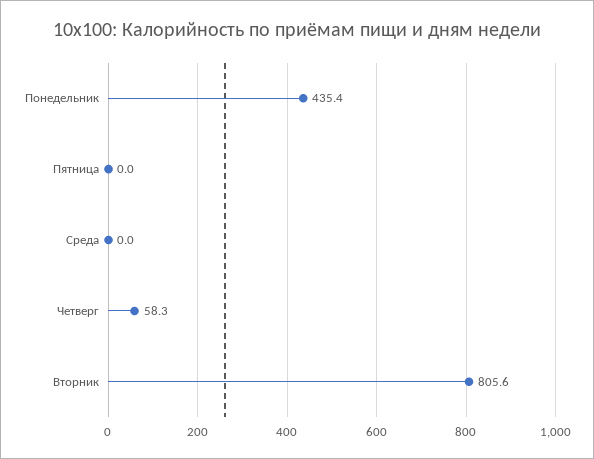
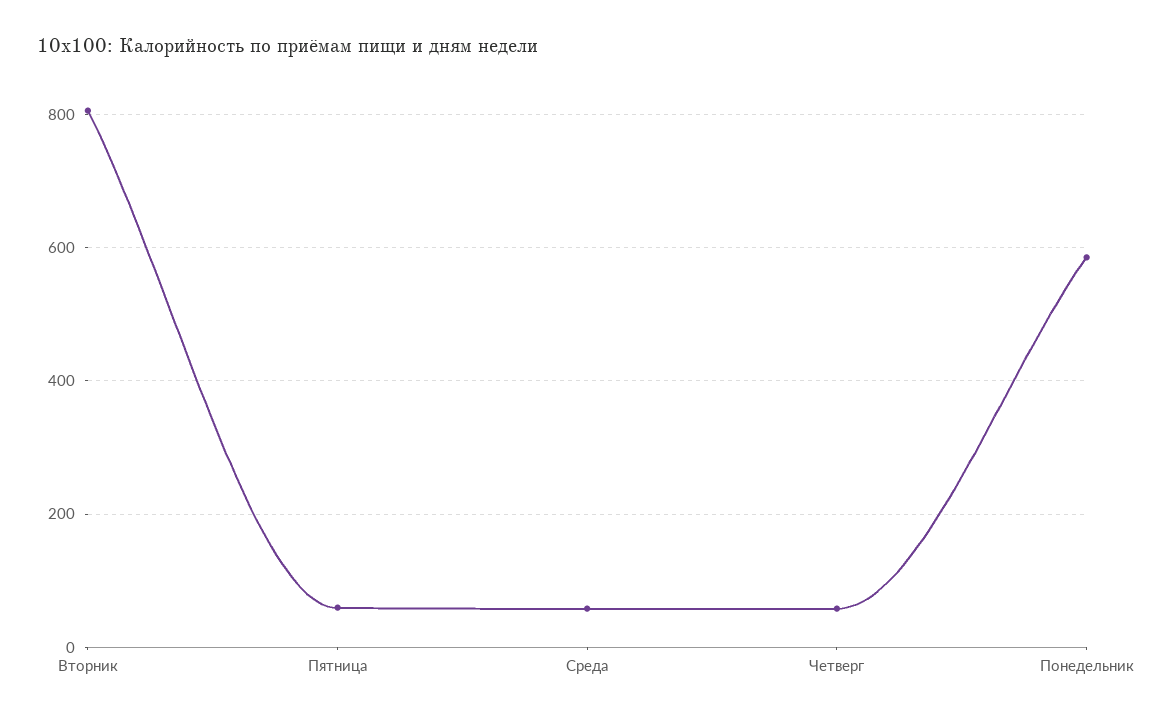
  {
-   "Понедельник": 435.4,
+   "Понедельник": 580,
-   "Пятница": 0,
+   "Пятница": 60,
-   "Среда": 0,
+   "Среда": 60,
    "Четверг": 58.3,
    "Вторник": 805.6
  }

